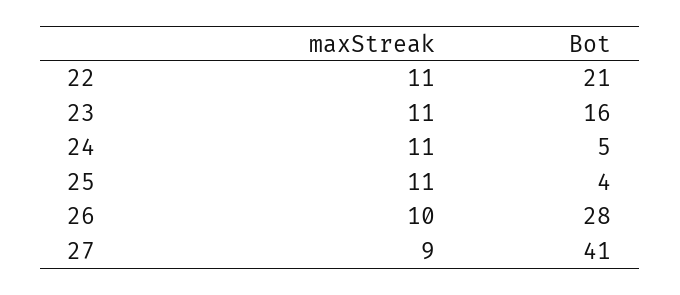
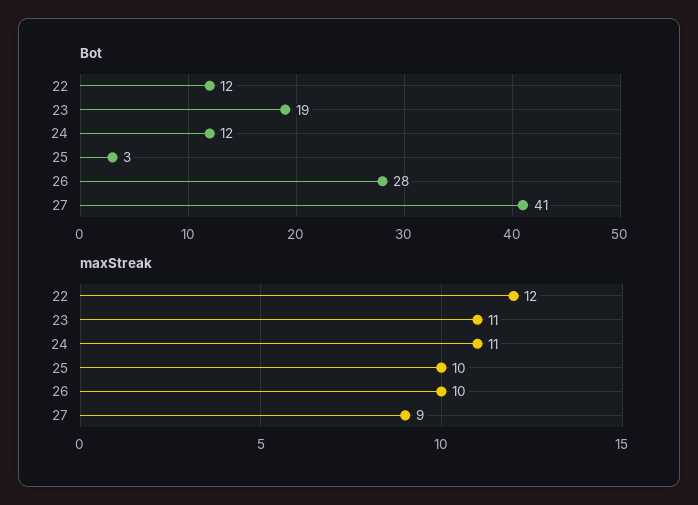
  {
    "maxStreak": {
-     "22": 11,
+     "22": 12,
      "23": 11,
      "24": 11,
-     "25": 11,
+     "25": 10,
      "26": 10,
      "27": 9
    },
    "Bot": {
-     "22": 21,
+     "22": 12,
-     "23": 16,
+     "23": 19,
-     "24": 5,
+     "24": 12,
-     "25": 4,
+     "25": 3,
      "26": 28,
      "27": 41
    }
  }

